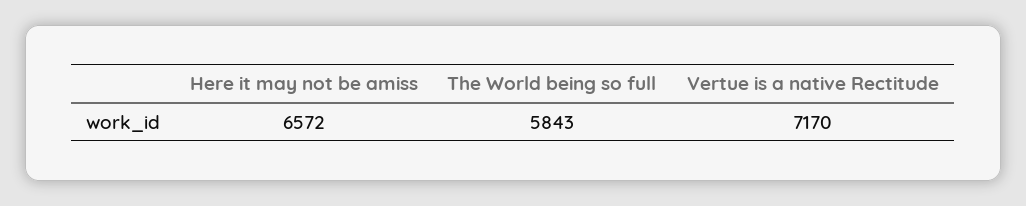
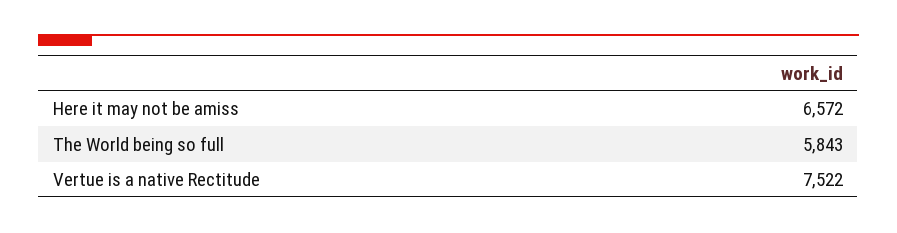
  {
    "Here it may not be amiss": 6572,
    "The World being so full": 5843,
-   "Vertue is a native Rectitude": 7170
+   "Vertue is a native Rectitude": 7522
  }

